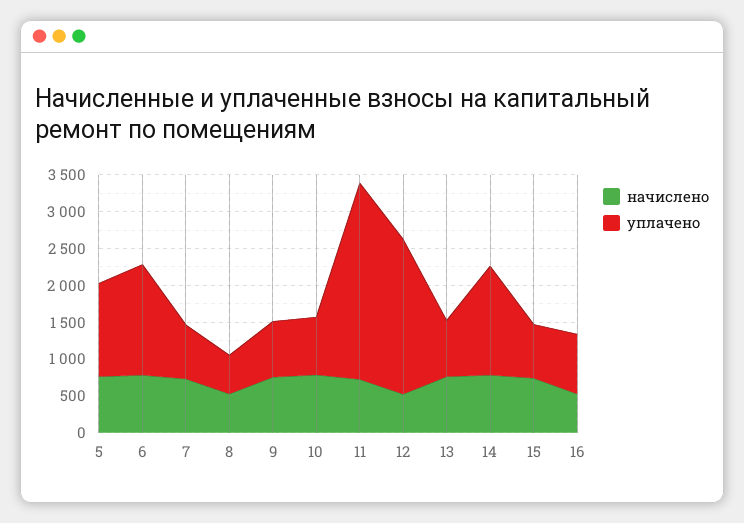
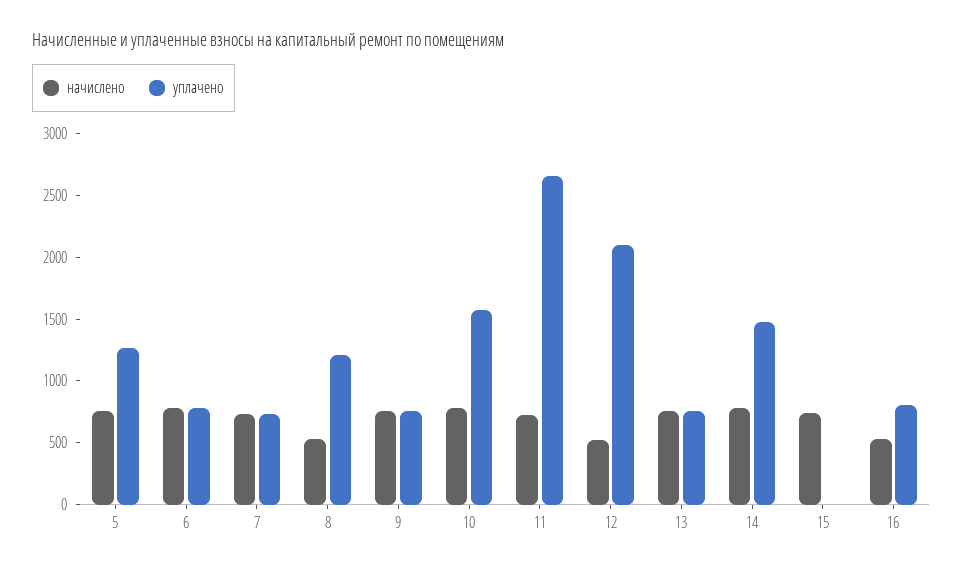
  {
    "начислено": {
      "5": 800,
      "6": 800,
      "7": 700,
      "8": 500,
      "9": 800,
      "10": 800,
      "11": 700,
      "12": 500,
      "13": 800,
      "14": 800,
      "15": 700,
      "16": 500
    },
    "уплачено": {
      "5": 1300,
-     "6": 1500,
+     "6": 800,
      "7": 700,
-     "8": 500,
+     "8": 1200,
      "9": 800,
-     "10": 750,
+     "10": 1600,
      "11": 2700,
      "12": 2100,
      "13": 800,
      "14": 1500,
-     "15": 750,
+     "15": 0,
      "16": 800
    }
  }

